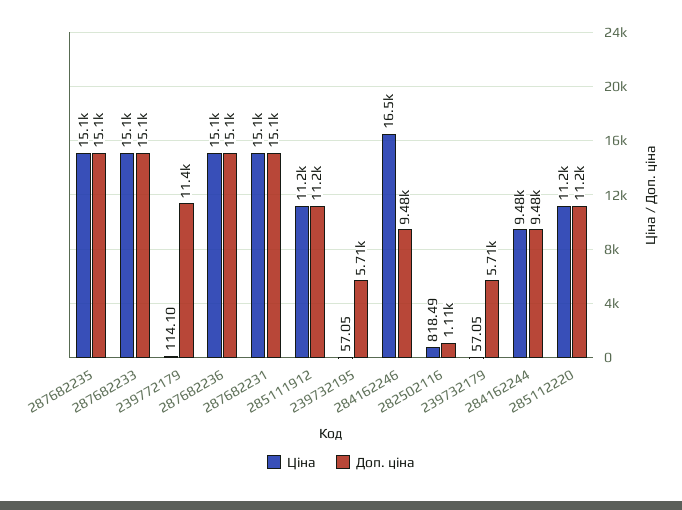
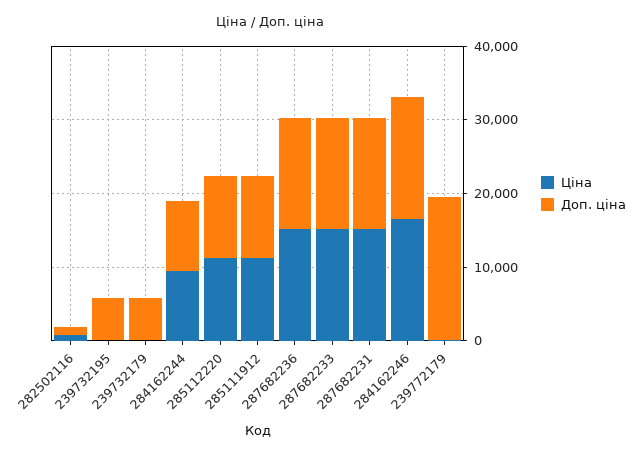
  {
    "Ціна": {
-     "287682235": 15100,
      "287682233": 15100,
      "239772179": 114.1,
      "287682236": 15100,
      "287682231": 15100,
      "285111912": 11200,
      "239732195": 57.05,
      "284162246": 16500,
      "282502116": 818.49,
      "239732179": 57.05,
      "284162244": 9480,
      "285112220": 11200
    },
    "Доп. ціна": {
-     "287682235": 15100,
      "287682233": 15100,
-     "239772179": 11400,
+     "239772179": 20000,
      "287682236": 15100,
      "287682231": 15100,
      "285111912": 11200,
      "239732195": 5710,
-     "284162246": 9480,
+     "284162246": 16000,
      "282502116": 1110,
      "239732179": 5710,
      "284162244": 9480,
      "285112220": 11200
    }
  }

